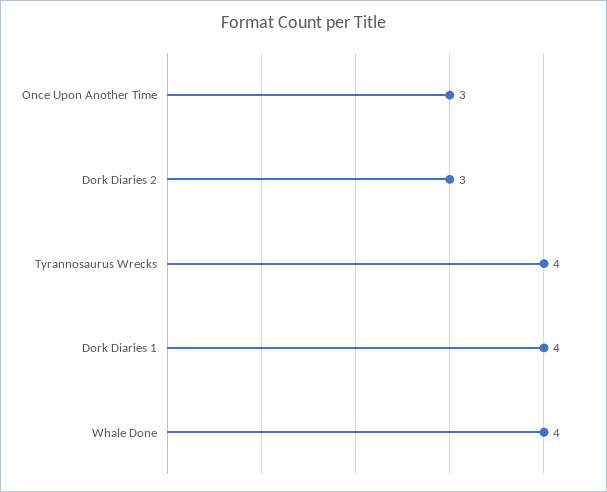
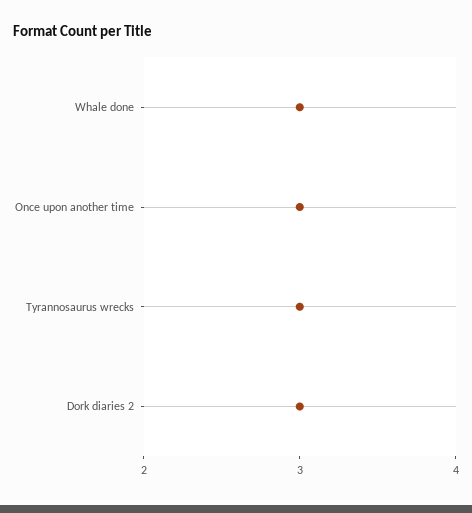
  {
    "Once Upon Another Time": 3,
    "Dork Diaries 2": 3,
-   "Tyrannosaurus Wrecks": 4,
+   "Tyrannosaurus Wrecks": 3,
-   "Dork Diaries 1": 4,
-   "Whale Done": 4
+   "Whale Done": 3
  }

